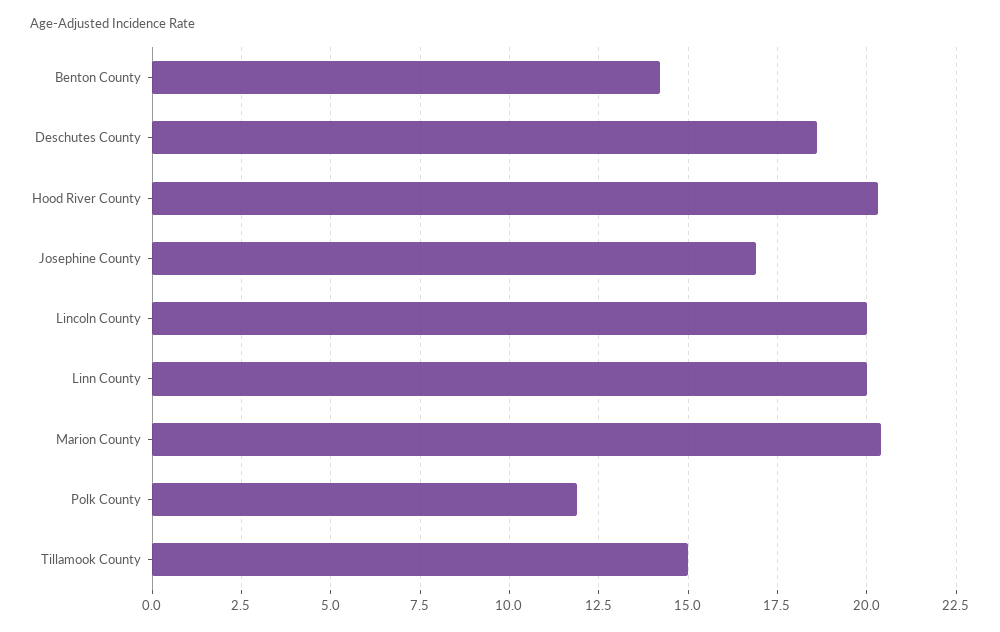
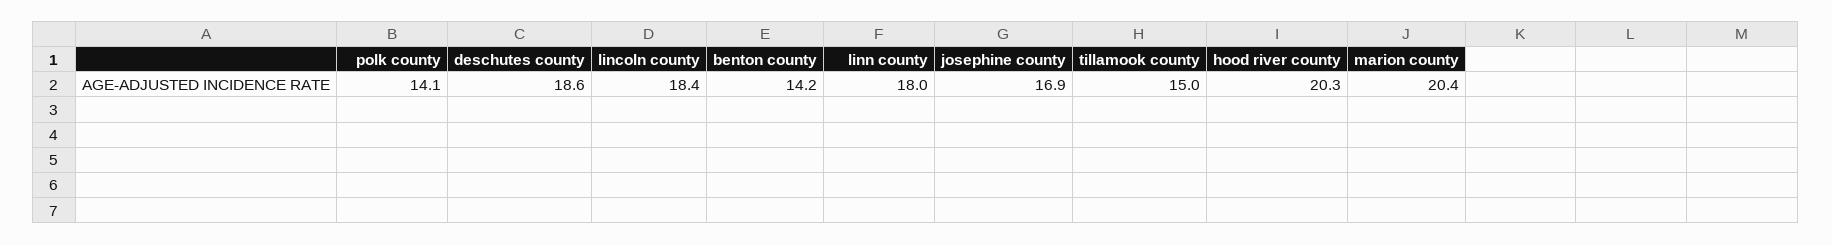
  {
    "Benton County": 14.2,
    "Deschutes County": 18.6,
    "Hood River County": 20.3,
    "Josephine County": 16.9,
-   "Lincoln County": 20,
+   "Lincoln County": 18.4,
-   "Linn County": 20,
+   "Linn County": 18,
    "Marion County": 20.4,
-   "Polk County": 12,
+   "Polk County": 14.1,
    "Tillamook County": 15
  }

